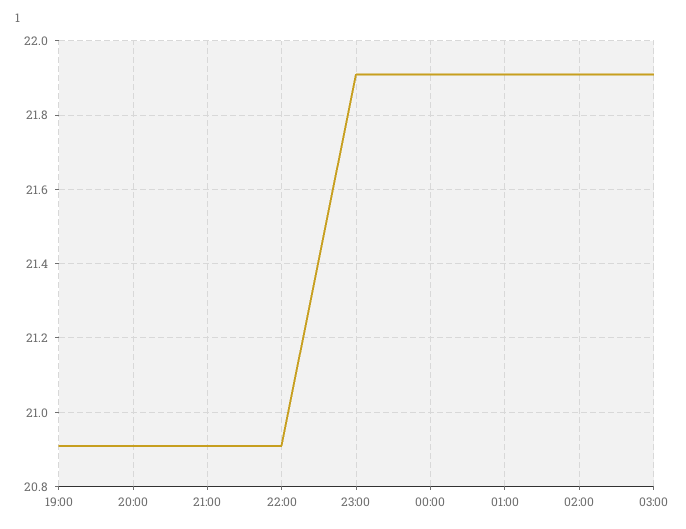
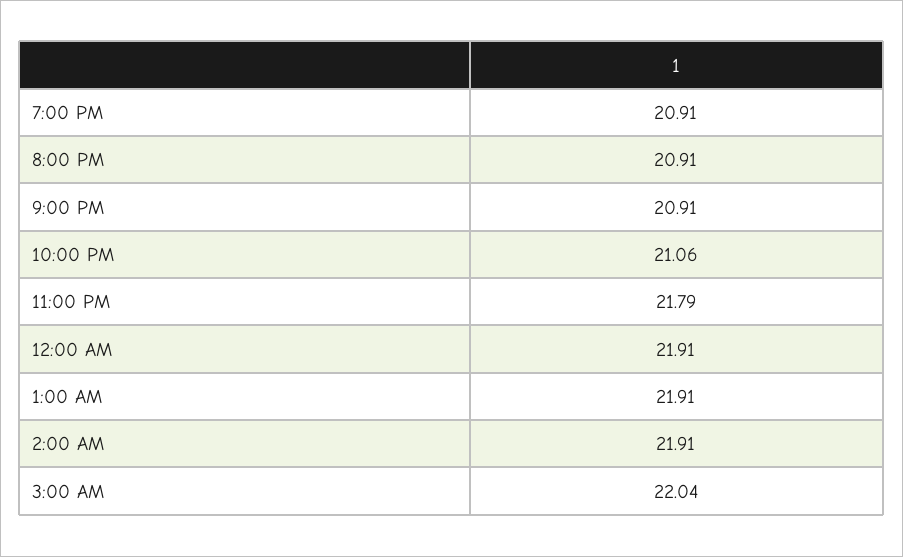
  {
    "19:00": 20.91,
    "20:00": 20.91,
    "21:00": 20.91,
-   "22:00": 20.9,
+   "22:00": 21.06,
-   "23:00": 21.9,
+   "23:00": 21.79,
    "00:00": 21.91,
    "01:00": 21.91,
    "02:00": 21.91,
-   "03:00": 21.9
+   "03:00": 22.04
  }

